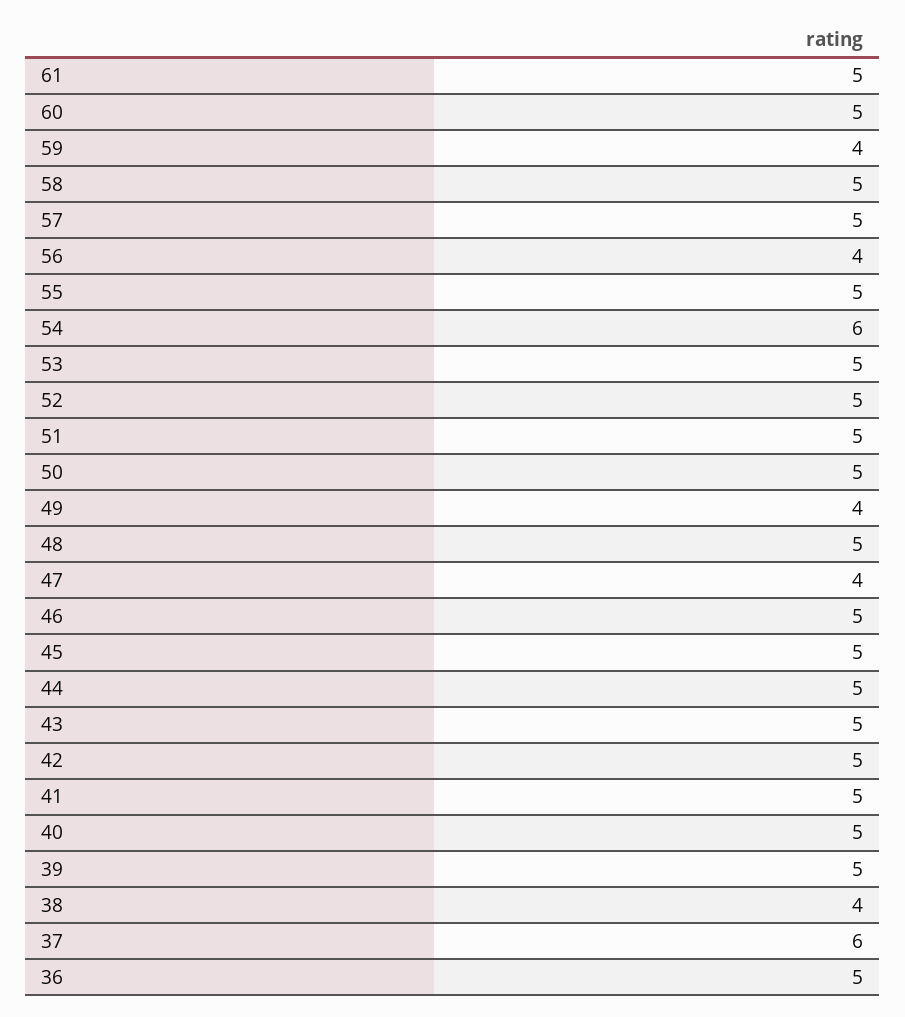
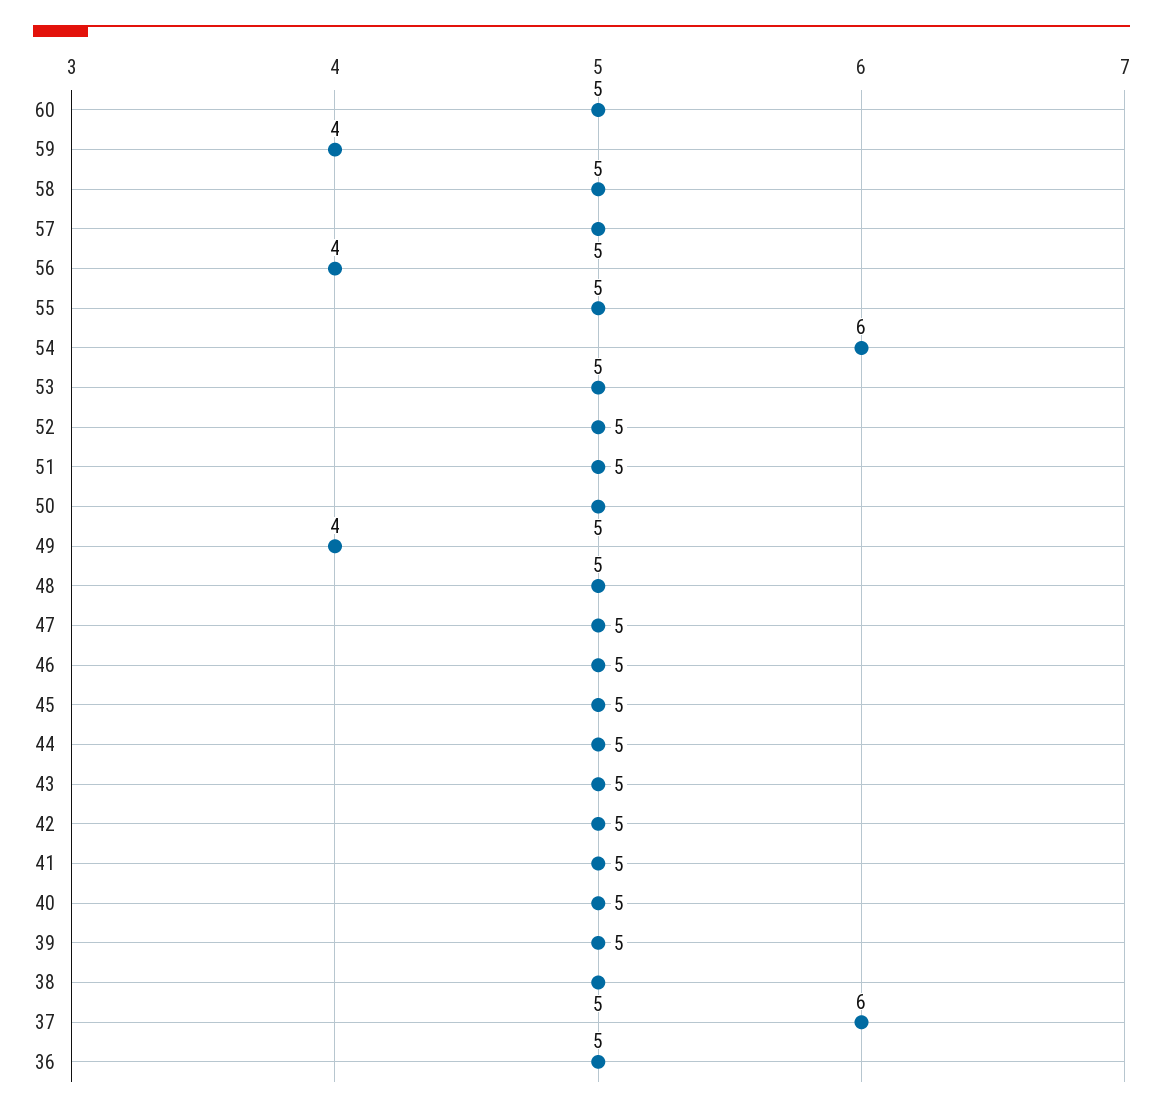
  {
-   "61": 5,
    "60": 5,
    "59": 4,
    "58": 5,
    "57": 5,
    "56": 4,
    "55": 5,
    "54": 6,
    "53": 5,
    "52": 5,
    "51": 5,
    "50": 5,
    "49": 4,
    "48": 5,
-   "47": 4,
+   "47": 5,
    "46": 5,
    "45": 5,
    "44": 5,
    "43": 5,
    "42": 5,
    "41": 5,
    "40": 5,
    "39": 5,
-   "38": 4,
+   "38": 5,
    "37": 6,
    "36": 5
  }

